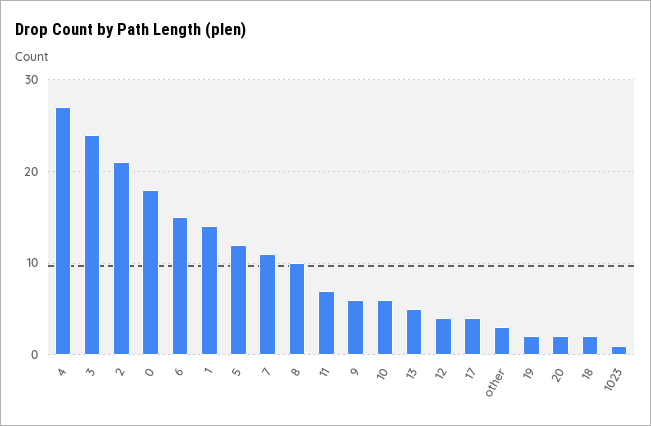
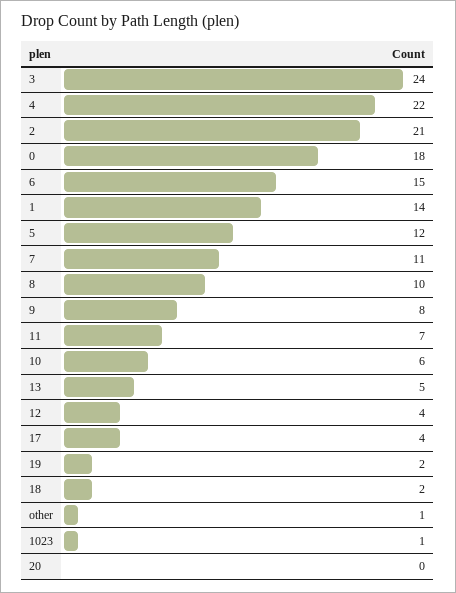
  {
-   "4": 27,
+   "4": 22,
    "3": 24,
    "2": 21,
    "0": 18,
    "6": 15,
    "1": 14,
    "5": 12,
    "7": 11,
    "8": 10,
    "11": 7,
-   "9": 6,
+   "9": 8,
    "10": 6,
    "13": 5,
    "12": 4,
    "17": 4,
-   "other": 3,
+   "other": 1,
    "19": 2,
-   "20": 2,
+   "20": 0,
    "18": 2,
    "1023": 1
  }

